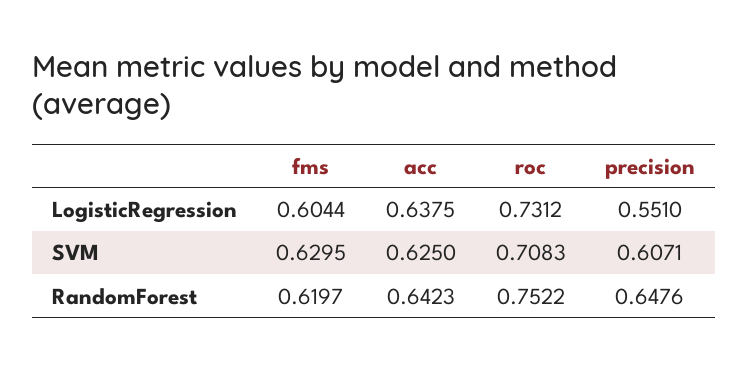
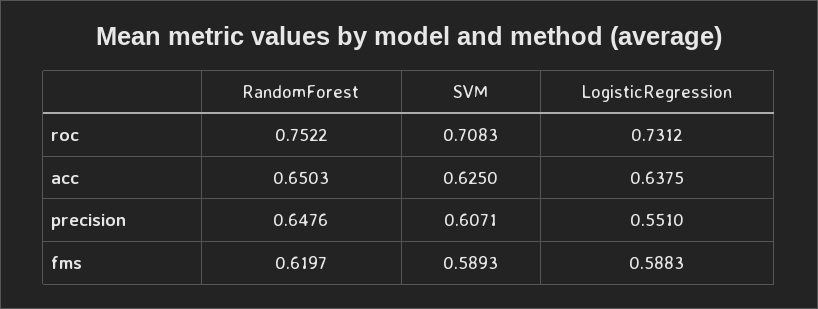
  {
    "fms": {
-     "LogisticRegression": 0.6044,
+     "LogisticRegression": 0.5883,
-     "SVM": 0.6295,
+     "SVM": 0.5893,
      "RandomForest": 0.6197
    },
    "acc": {
      "LogisticRegression": 0.6375,
      "SVM": 0.625,
-     "RandomForest": 0.6423
+     "RandomForest": 0.6503
    },
    "roc": {
      "LogisticRegression": 0.7312,
      "SVM": 0.7083,
      "RandomForest": 0.7522
    },
    "precision": {
      "LogisticRegression": 0.551,
      "SVM": 0.6071,
      "RandomForest": 0.6476
    }
  }

